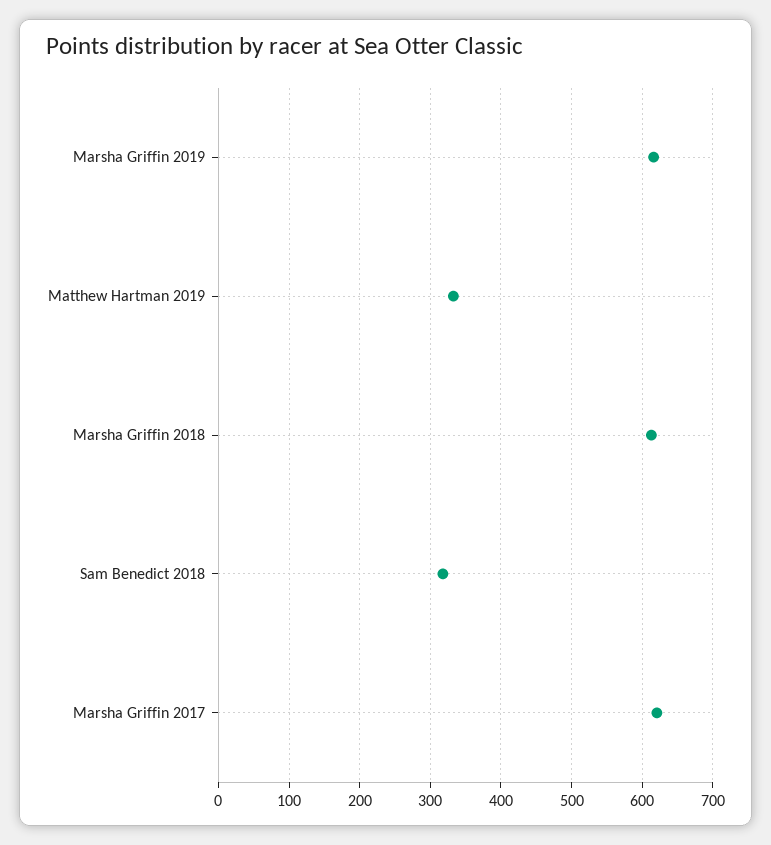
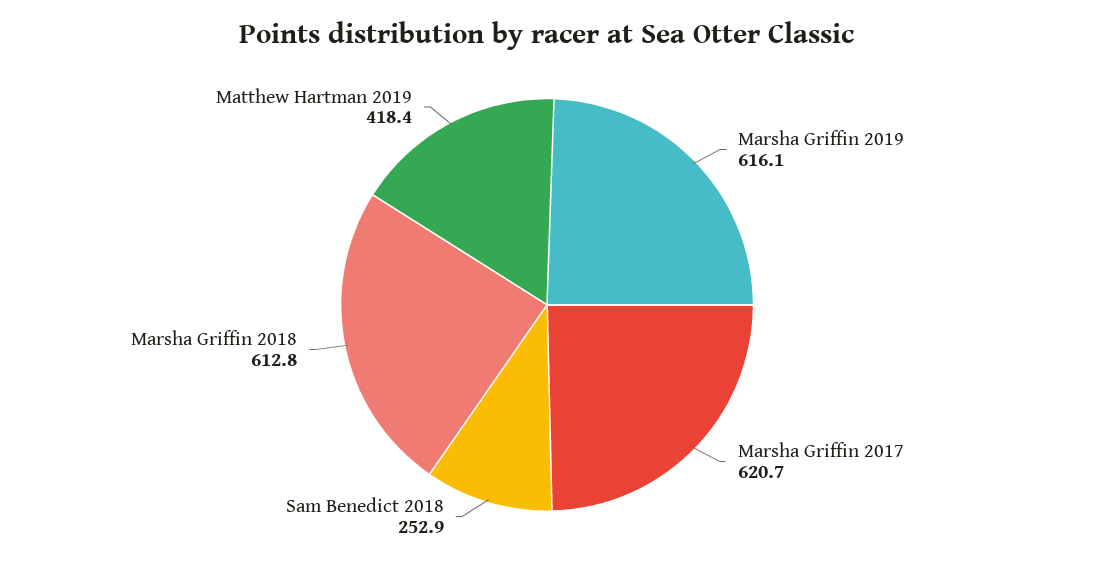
  {
    "Marsha Griffin 2019": 616.1,
-   "Matthew Hartman 2019": 330,
+   "Matthew Hartman 2019": 418.4,
    "Marsha Griffin 2018": 612.8,
-   "Sam Benedict 2018": 320,
+   "Sam Benedict 2018": 252.9,
    "Marsha Griffin 2017": 620.7
  }

